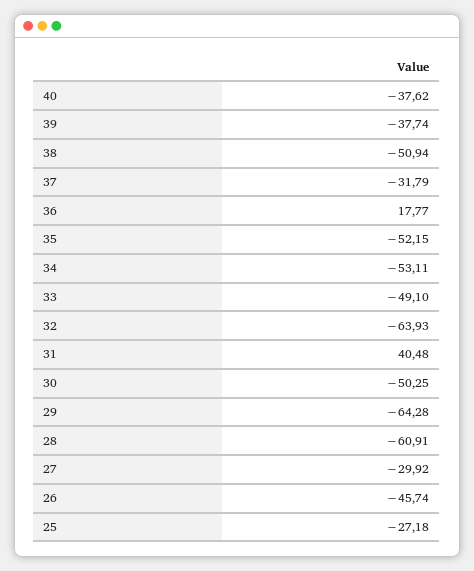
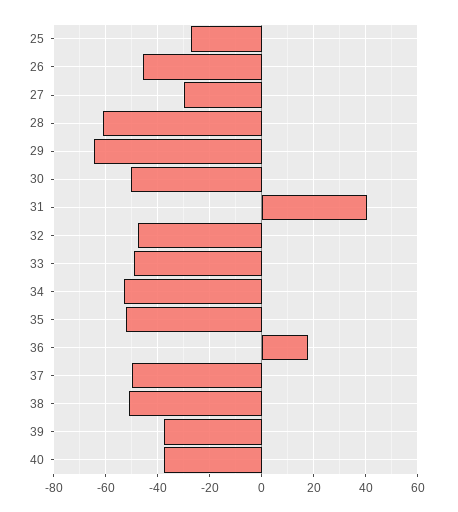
  {
    "40": -37.62,
    "39": -37.74,
    "38": -50.94,
-   "37": -31.79,
+   "37": -50,
    "36": 17.77,
    "35": -52.15,
    "34": -53.11,
    "33": -49.1,
-   "32": -63.93,
+   "32": -47.5,
    "31": 40.48,
    "30": -50.25,
    "29": -64.28,
    "28": -60.91,
    "27": -29.92,
    "26": -45.74,
    "25": -27.18
  }

